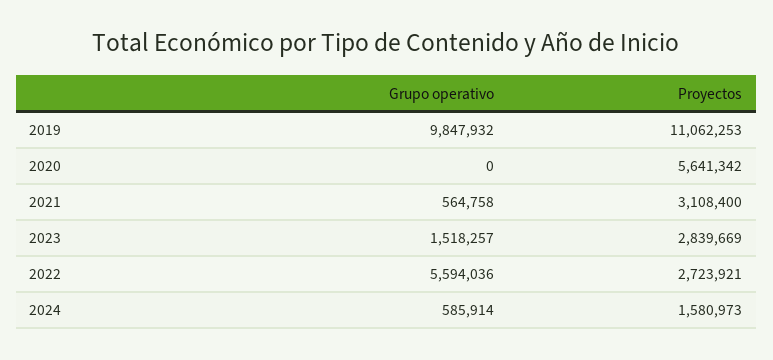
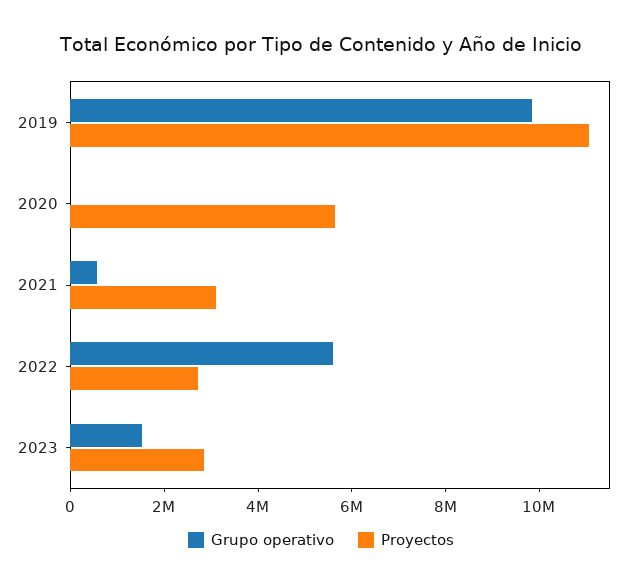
  {
    "Grupo operativo": {
      "2019": 9847932,
      "2020": 0,
      "2021": 564758,
      "2023": 1518257,
-     "2022": 5594036,
+     "2022": 5594036
-     "2024": 585914
    },
    "Proyectos": {
      "2019": 11062253,
      "2020": 5641342,
      "2021": 3108400,
      "2023": 2839669,
-     "2022": 2723921,
+     "2022": 2723921
-     "2024": 1580973
    }
  }

